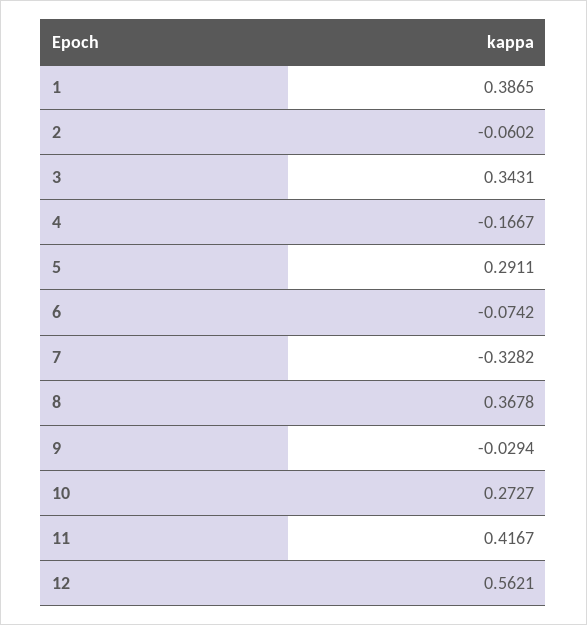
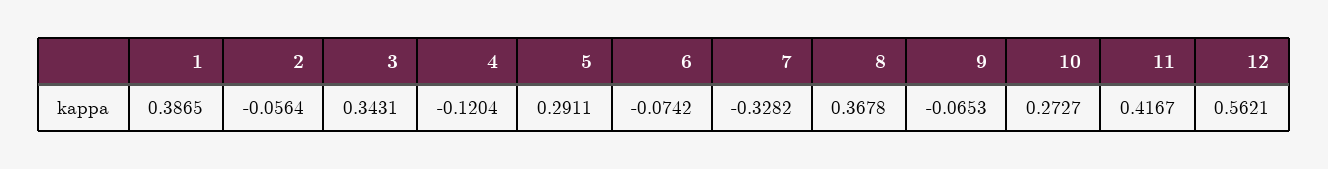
  {
    "1": 0.3865,
-   "2": -0.0602,
+   "2": -0.0564,
    "3": 0.3431,
-   "4": -0.1667,
+   "4": -0.1204,
    "5": 0.2911,
    "6": -0.0742,
    "7": -0.3282,
    "8": 0.3678,
-   "9": -0.0294,
+   "9": -0.0653,
    "10": 0.2727,
    "11": 0.4167,
    "12": 0.5621
  }

